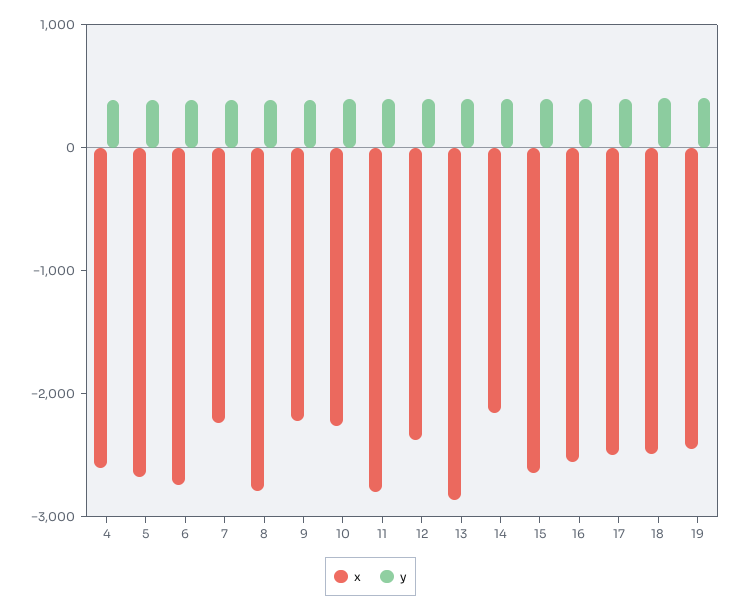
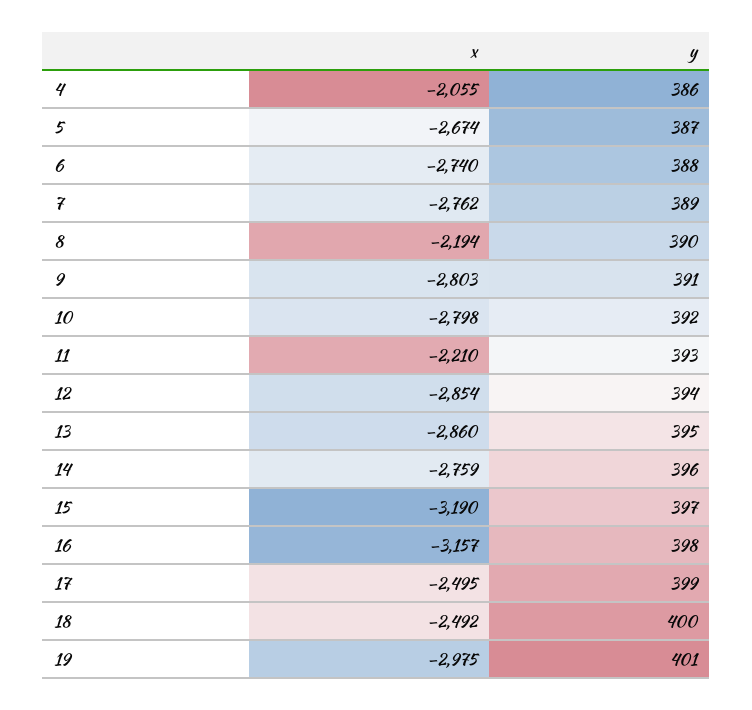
  {
    "x": {
-     "4": -2600,
+     "4": -2055,
      "5": -2674,
      "6": -2740,
-     "7": -2200,
+     "7": -2762,
-     "8": -2800,
+     "8": -2194,
-     "9": -2200,
+     "9": -2803,
-     "10": -2200,
+     "10": -2798,
-     "11": -2800,
+     "11": -2210,
-     "12": -2400,
+     "12": -2854,
      "13": -2860,
-     "14": -2200,
+     "14": -2759,
-     "15": -2600,
+     "15": -3190,
-     "16": -2600,
+     "16": -3157,
      "17": -2495,
      "18": -2492,
-     "19": -2400
+     "19": -2975
    },
    "y": {
      "4": 386,
      "5": 387,
      "6": 388,
      "7": 389,
      "8": 390,
      "9": 391,
      "10": 392,
      "11": 393,
      "12": 394,
      "13": 395,
      "14": 396,
      "15": 397,
      "16": 398,
      "17": 399,
      "18": 400,
      "19": 401
    }
  }

